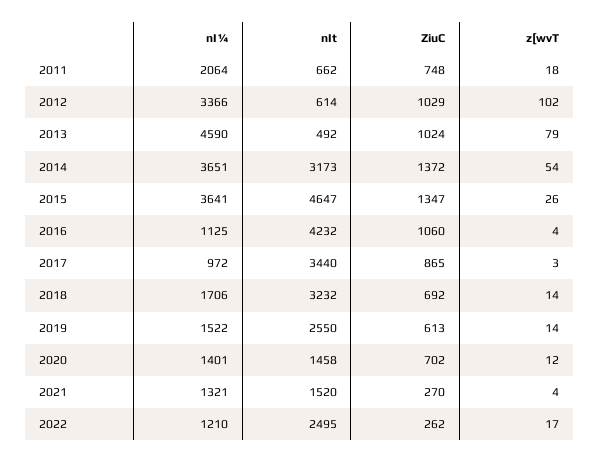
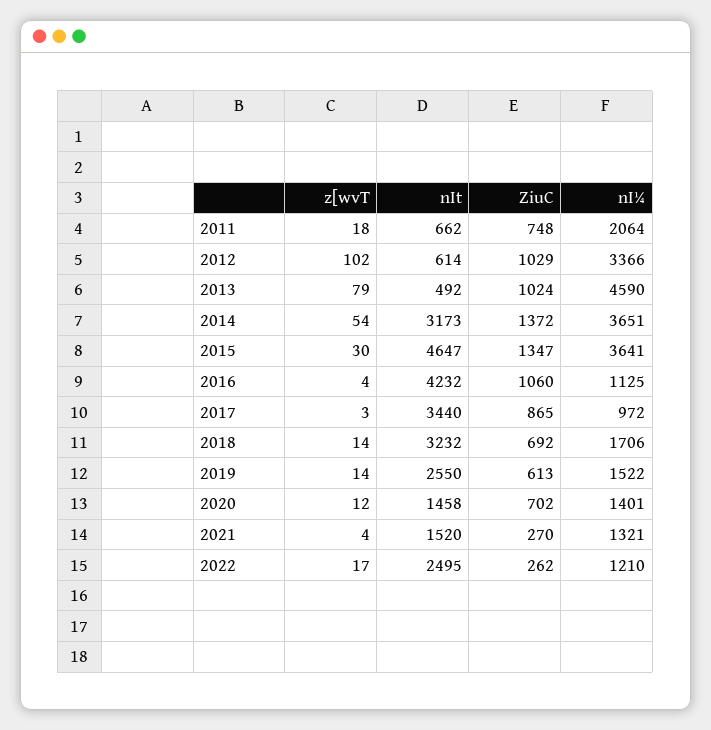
  {
    "nI¼": {
      "2011": 2064,
      "2012": 3366,
      "2013": 4590,
      "2014": 3651,
      "2015": 3641,
      "2016": 1125,
      "2017": 972,
      "2018": 1706,
      "2019": 1522,
      "2020": 1401,
      "2021": 1321,
      "2022": 1210
    },
    "nIt": {
      "2011": 662,
      "2012": 614,
      "2013": 492,
      "2014": 3173,
      "2015": 4647,
      "2016": 4232,
      "2017": 3440,
      "2018": 3232,
      "2019": 2550,
      "2020": 1458,
      "2021": 1520,
      "2022": 2495
    },
    "ZiuC": {
      "2011": 748,
      "2012": 1029,
      "2013": 1024,
      "2014": 1372,
      "2015": 1347,
      "2016": 1060,
      "2017": 865,
      "2018": 692,
      "2019": 613,
      "2020": 702,
      "2021": 270,
      "2022": 262
    },
    "z[wvT": {
      "2011": 18,
      "2012": 102,
      "2013": 79,
      "2014": 54,
-     "2015": 26,
+     "2015": 30,
      "2016": 4,
      "2017": 3,
      "2018": 14,
      "2019": 14,
      "2020": 12,
      "2021": 4,
      "2022": 17
    }
  }

